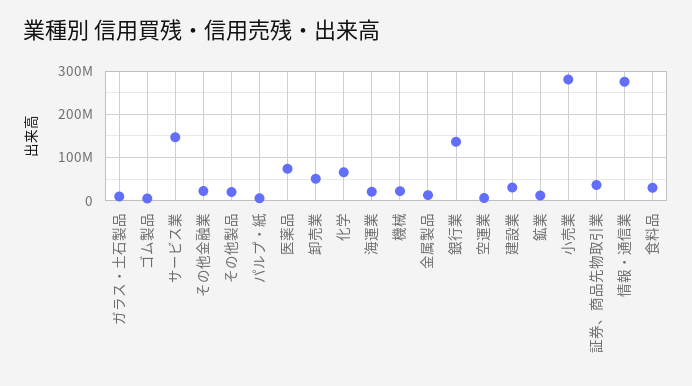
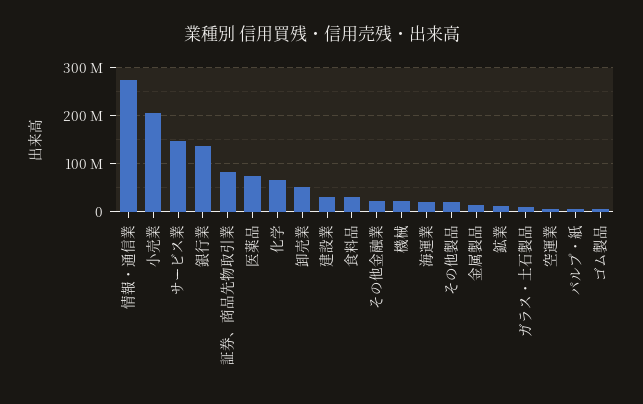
  {
    "ガラス・土石製品": 0,
    "ゴム製品": 0,
    "サービス業": 140000000,
    "その他金融業": 20000000,
    "その他製品": 20000000,
    "パルプ・紙": 0,
    "医薬品": 80000000,
    "卸売業": 60000000,
    "化学": 60000000,
    "海運業": 20000000,
    "機械": 20000000,
    "金属製品": 20000000,
    "銀行業": 140000000,
    "空運業": 0,
    "建設業": 40000000,
    "鉱業": 20000000,
-   "小売業": 280000000,
+   "小売業": 200000000,
-   "証券、商品先物取引業": 40000000,
+   "証券、商品先物取引業": 80000000,
    "情報・通信業": 280000000,
    "食料品": 40000000
  }

